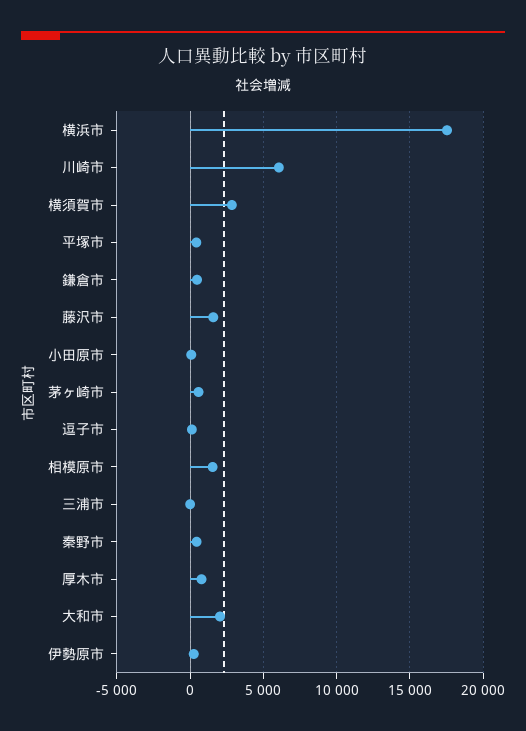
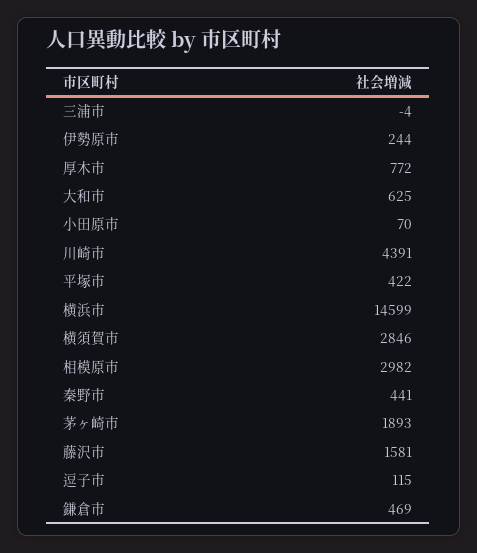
  {
-   "横浜市": 17500,
+   "横浜市": 14599,
-   "川崎市": 6000,
+   "川崎市": 4391,
    "横須賀市": 2846,
    "平塚市": 422,
    "鎌倉市": 469,
    "藤沢市": 1581,
    "小田原市": 70,
-   "茅ヶ崎市": 500,
+   "茅ヶ崎市": 1893,
    "逗子市": 115,
-   "相模原市": 1500,
+   "相模原市": 2982,
    "三浦市": -4,
    "秦野市": 441,
    "厚木市": 772,
-   "大和市": 2000,
+   "大和市": 625,
    "伊勢原市": 244
  }

